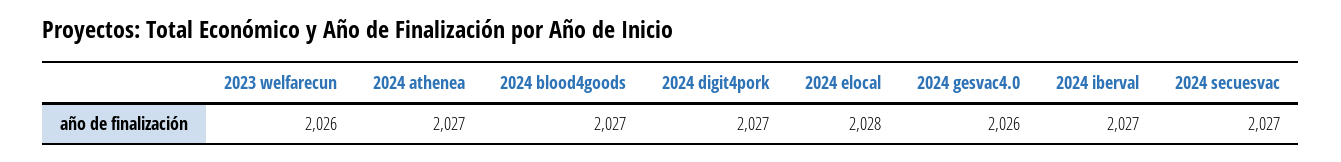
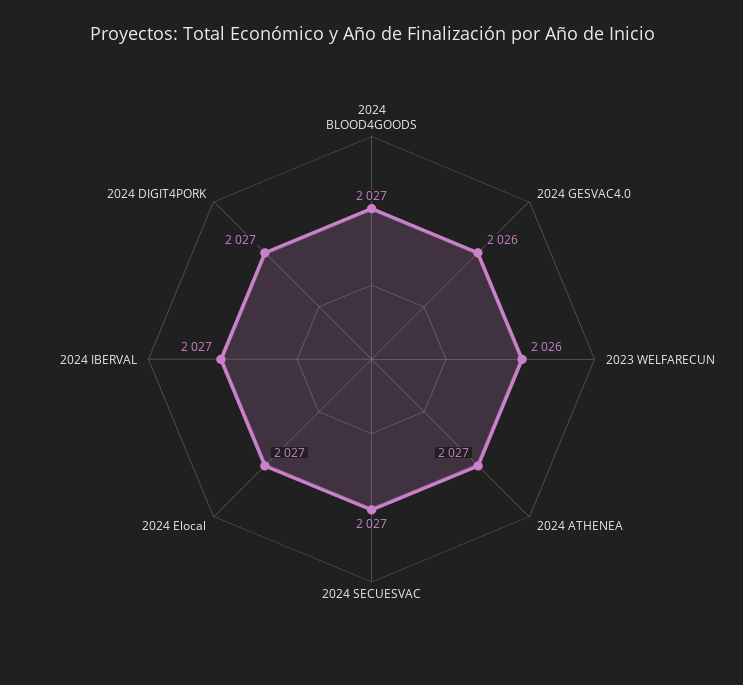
  {
    "2023 welfarecun": 2026,
    "2024 athenea": 2027,
    "2024 blood4goods": 2027,
    "2024 digit4pork": 2027,
-   "2024 elocal": 2028,
+   "2024 elocal": 2027,
    "2024 gesvac4.0": 2026,
    "2024 iberval": 2027,
    "2024 secuesvac": 2027
  }

